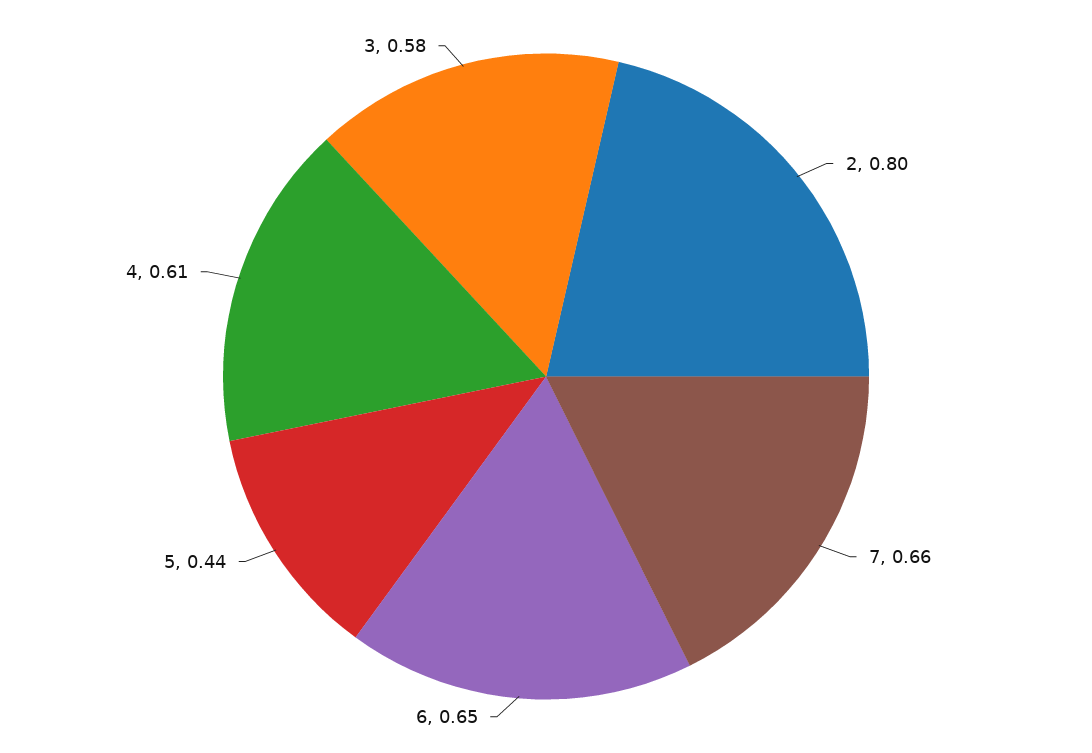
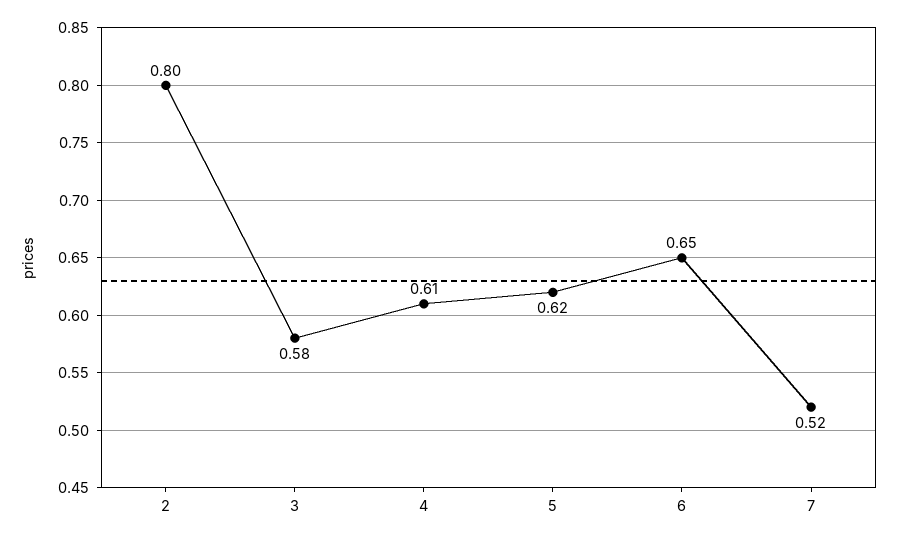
  {
    "2": 0.8,
-   "7": 0.66,
+   "7": 0.52,
    "6": 0.65,
-   "5": 0.44,
+   "5": 0.62,
    "4": 0.61,
    "3": 0.58
  }

